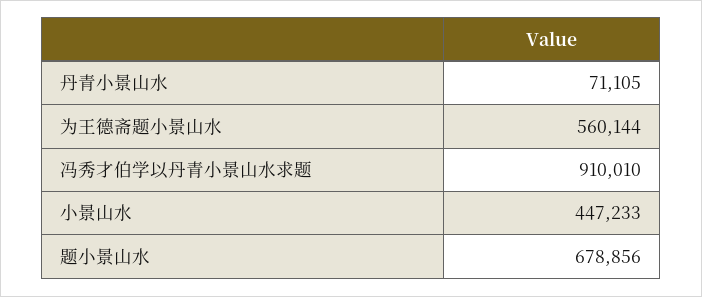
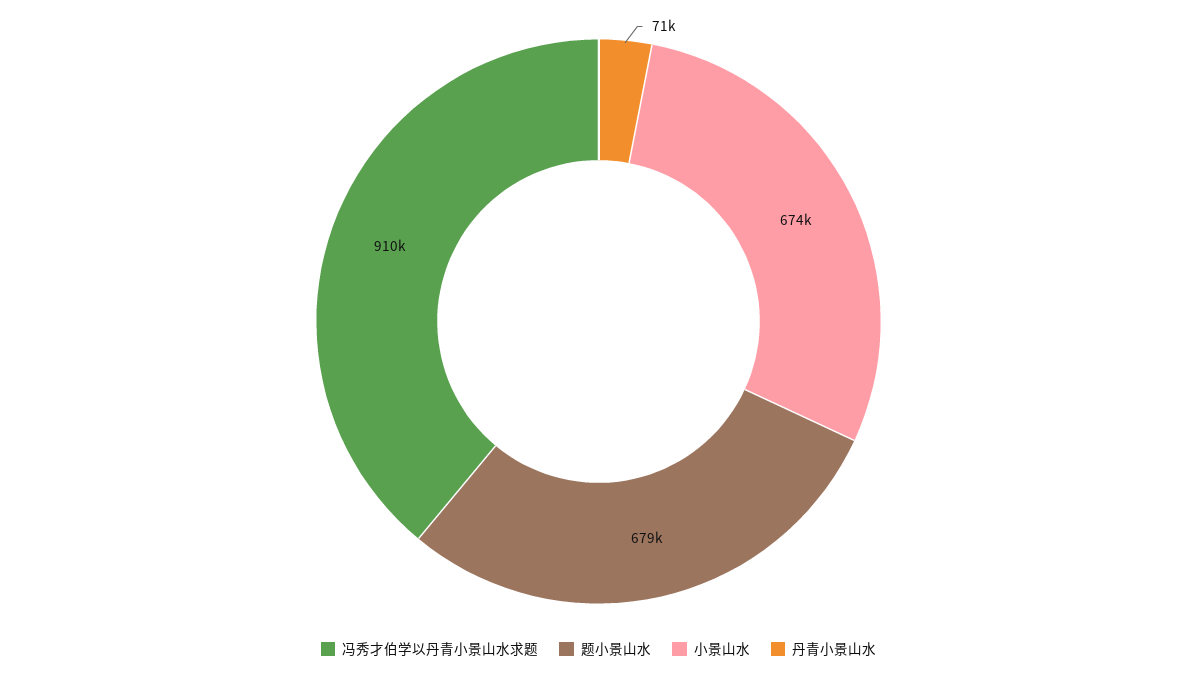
  {
    "丹青小景山水": 71105,
-   "为王德斋题小景山水": 560144,
    "冯秀才伯学以丹青小景山水求题": 910010,
-   "小景山水": 447233,
+   "小景山水": 674000,
    "题小景山水": 678856
  }

